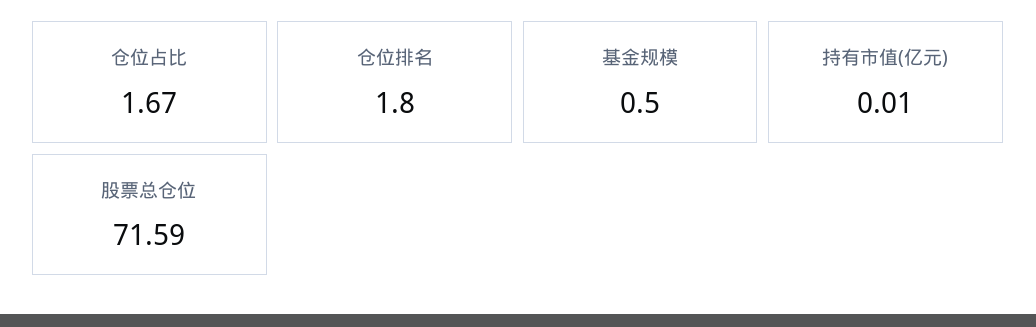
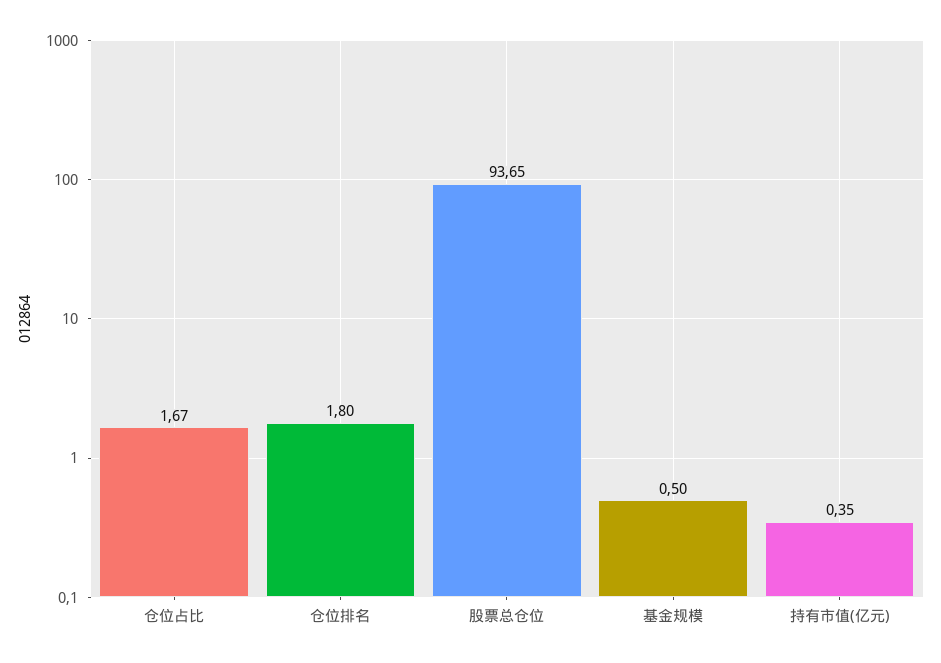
  {
    "仓位占比": 1.67,
    "仓位排名": 1.8,
    "基金规模": 0.5,
-   "持有市值(亿元)": 0.01,
+   "持有市值(亿元)": 0.35,
-   "股票总仓位": 71.59
+   "股票总仓位": 93.65
  }

